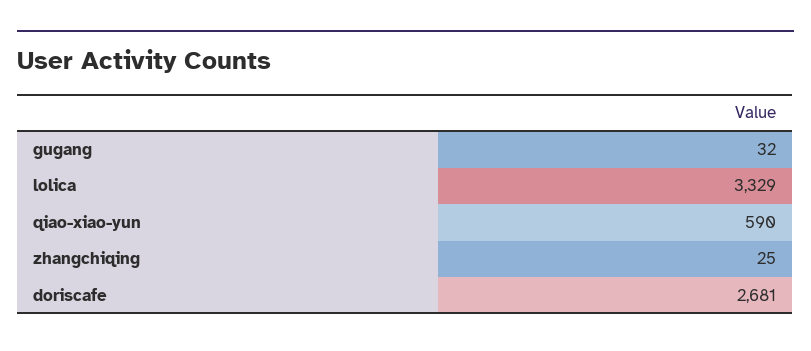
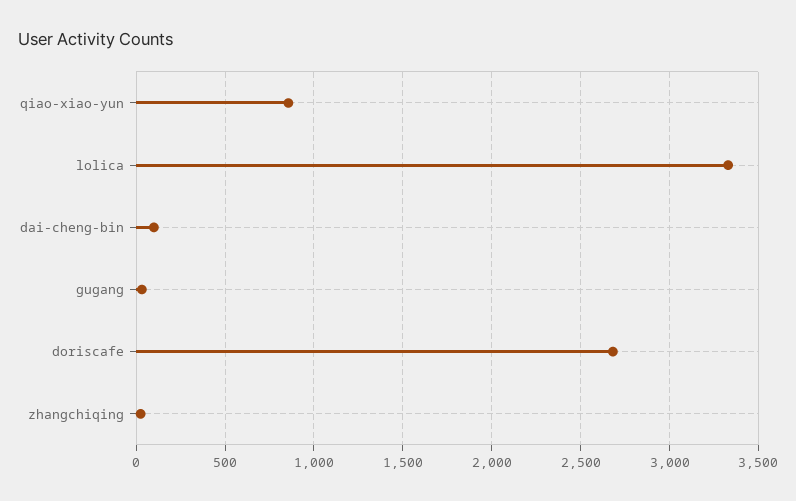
  {
    "gugang": 32,
    "lolica": 3329,
-   "qiao-xiao-yun": 590,
+   "qiao-xiao-yun": 850,
    "zhangchiqing": 25,
-   "doriscafe": 2681
+   "doriscafe": 2681,
+   "dai-cheng-bin": 100
  }

